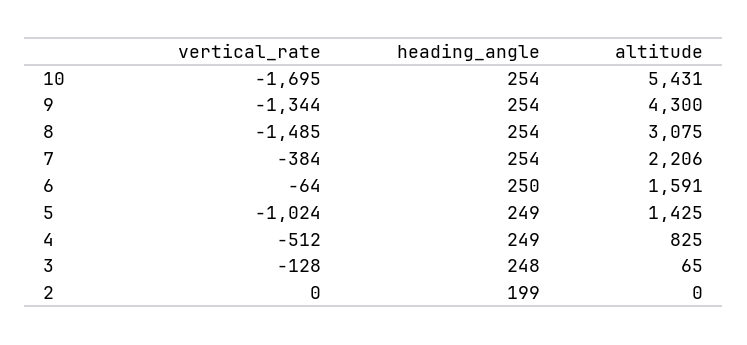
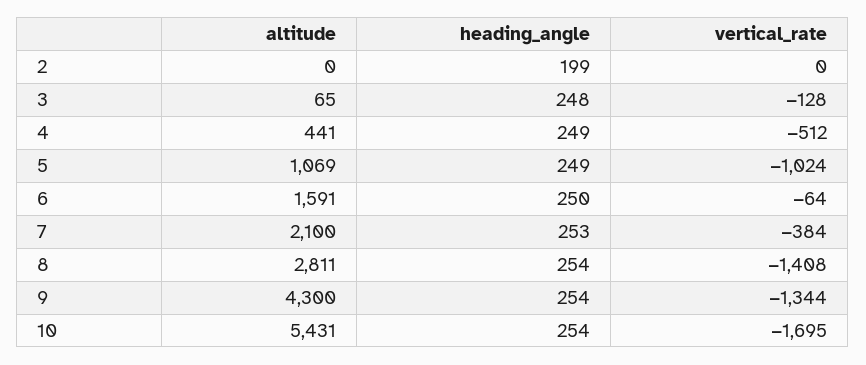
  {
    "vertical_rate": {
      "10": -1695,
      "9": -1344,
-     "8": -1485,
+     "8": -1408,
      "7": -384,
      "6": -64,
      "5": -1024,
      "4": -512,
      "3": -128,
      "2": 0
    },
    "heading_angle": {
      "10": 254,
      "9": 254,
      "8": 254,
-     "7": 254,
+     "7": 253,
      "6": 250,
      "5": 249,
      "4": 249,
      "3": 248,
      "2": 199
    },
    "altitude": {
      "10": 5431,
      "9": 4300,
-     "8": 3075,
+     "8": 2811,
-     "7": 2206,
+     "7": 2100,
      "6": 1591,
-     "5": 1425,
+     "5": 1069,
-     "4": 825,
+     "4": 441,
      "3": 65,
      "2": 0
    }
  }

